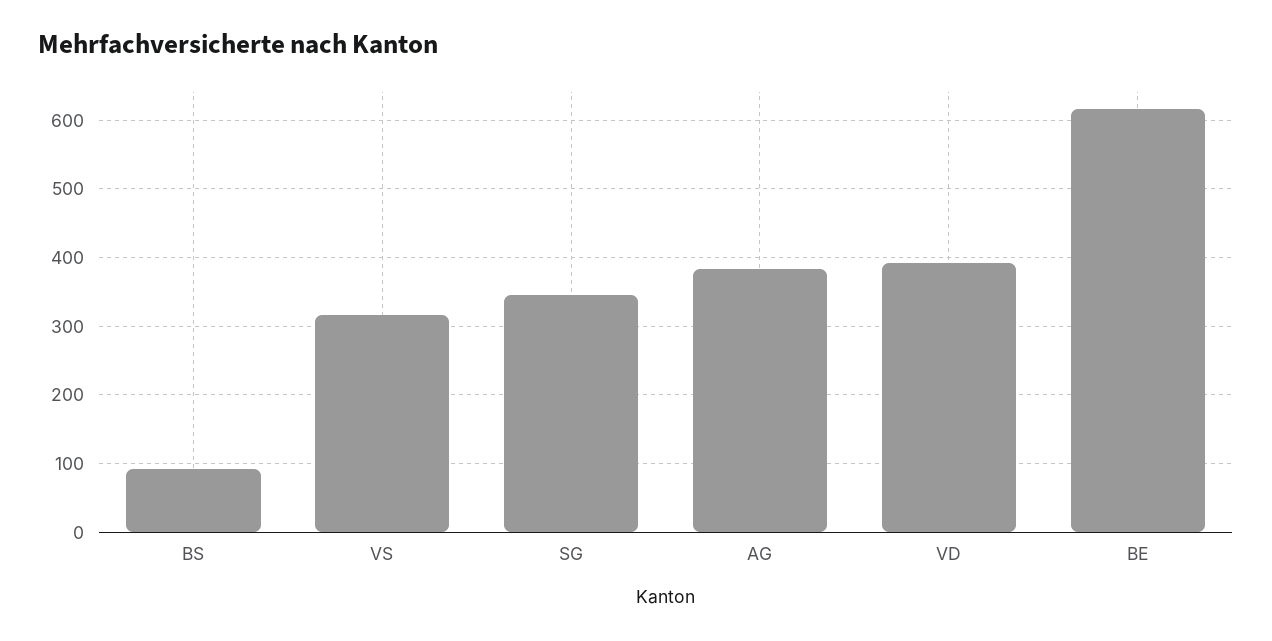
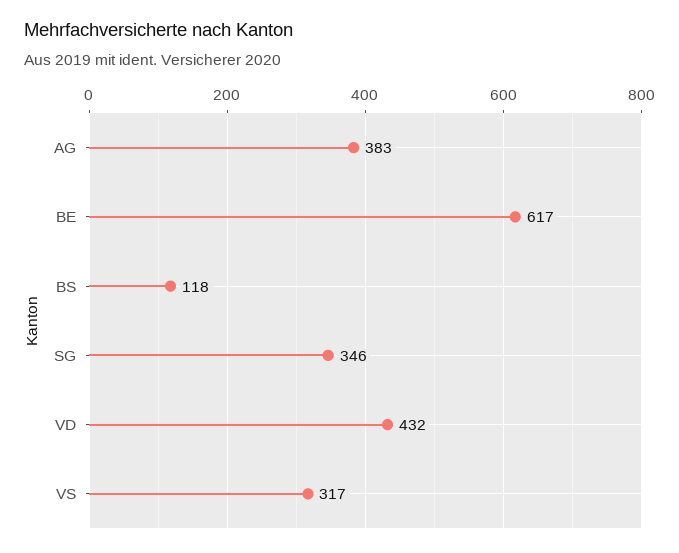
  {
-   "BS": 90,
+   "BS": 118,
    "VS": 317,
    "SG": 346,
    "AG": 383,
-   "VD": 390,
+   "VD": 432,
    "BE": 617
  }

